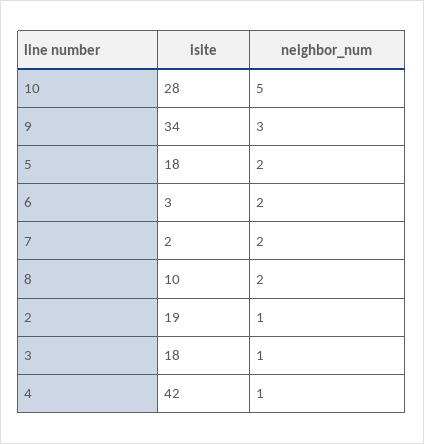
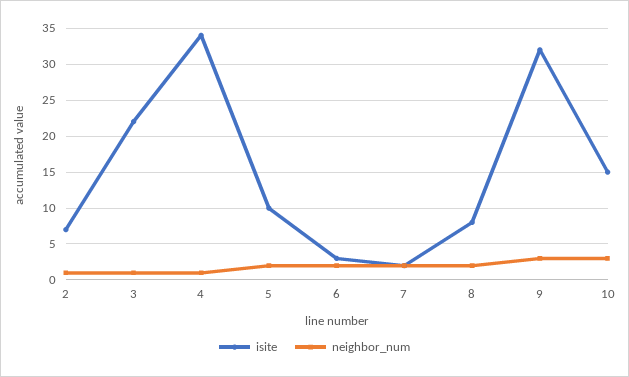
  {
    "isite": {
-     "10": 28,
+     "10": 15,
-     "9": 34,
+     "9": 32,
-     "5": 18,
+     "5": 10,
      "6": 3,
      "7": 2,
-     "8": 10,
+     "8": 8,
-     "2": 19,
+     "2": 7,
-     "3": 18,
+     "3": 22,
-     "4": 42
+     "4": 34
    },
    "neighbor_num": {
-     "10": 5,
+     "10": 3,
      "9": 3,
      "5": 2,
      "6": 2,
      "7": 2,
      "8": 2,
      "2": 1,
      "3": 1,
      "4": 1
    }
  }

